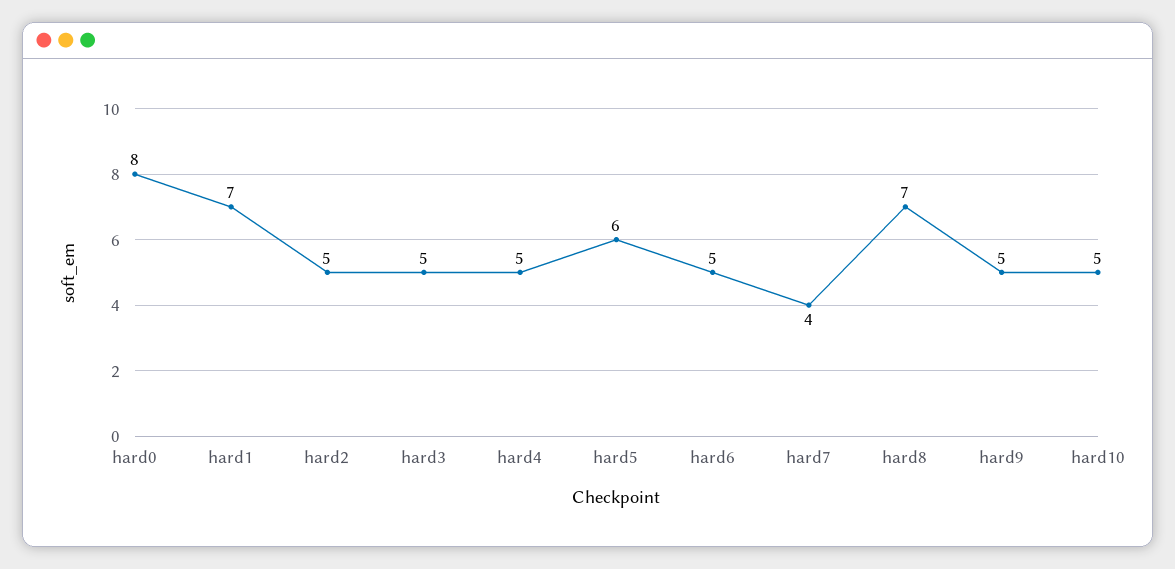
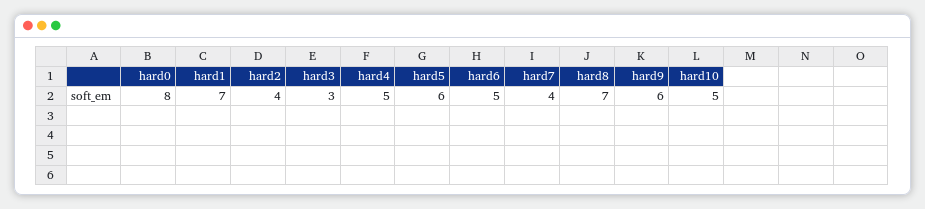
  {
    "hard0": 8,
    "hard1": 7,
-   "hard2": 5,
+   "hard2": 4,
-   "hard3": 5,
+   "hard3": 3,
    "hard4": 5,
    "hard5": 6,
    "hard6": 5,
    "hard7": 4,
    "hard8": 7,
-   "hard9": 5,
+   "hard9": 6,
    "hard10": 5
  }

